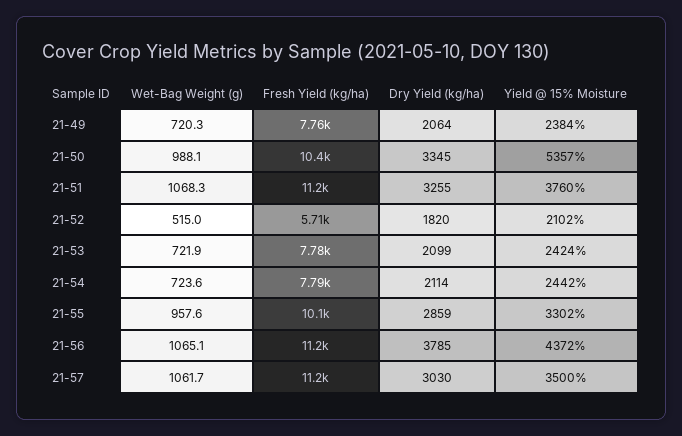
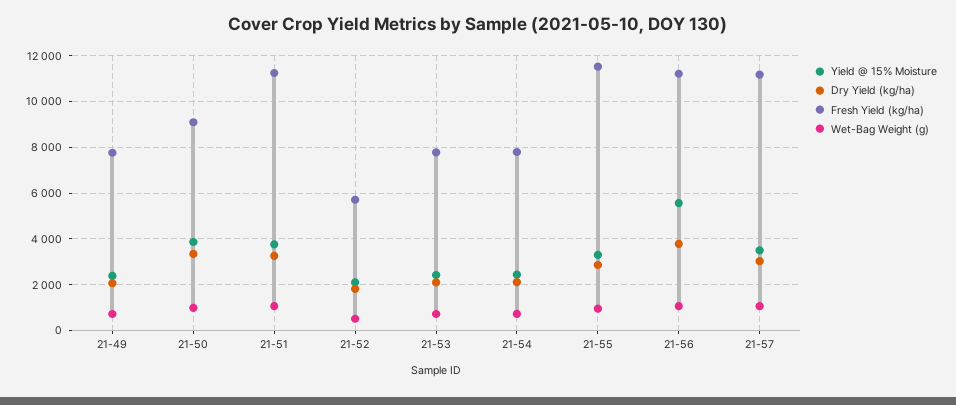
  {
    "Wet-Bag Weight (g)": {
      "21-49": 720.3,
      "21-50": 988.1,
      "21-51": 1068.3,
      "21-52": 515,
      "21-53": 721.9,
      "21-54": 723.6,
      "21-55": 957.6,
      "21-56": 1065.1,
      "21-57": 1061.7
    },
    "Fresh Yield (kg/ha)": {
      "21-49": 7760,
-     "21-50": 10400,
+     "21-50": 9000,
      "21-51": 11200,
      "21-52": 5710,
      "21-53": 7780,
      "21-54": 7790,
-     "21-55": 10100,
+     "21-55": 11500,
      "21-56": 11200,
      "21-57": 11200
    },
    "Dry Yield (kg/ha)": {
      "21-49": 2064,
      "21-50": 3345,
      "21-51": 3255,
      "21-52": 1820,
      "21-53": 2099,
      "21-54": 2114,
      "21-55": 2859,
      "21-56": 3785,
      "21-57": 3030
    },
    "Yield @ 15% Moisture": {
      "21-49": 2384,
-     "21-50": 5357,
+     "21-50": 4000,
      "21-51": 3760,
      "21-52": 2102,
      "21-53": 2424,
      "21-54": 2442,
      "21-55": 3302,
-     "21-56": 4372,
+     "21-56": 5500,
      "21-57": 3500
    }
  }

